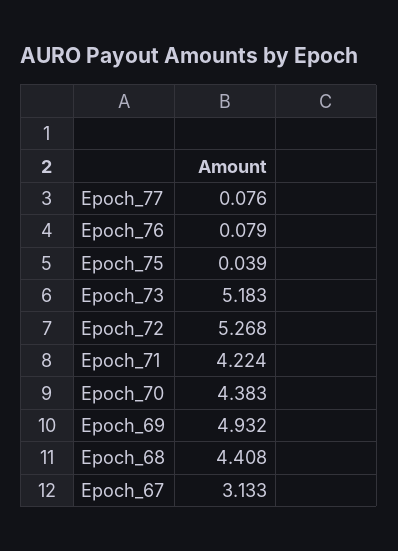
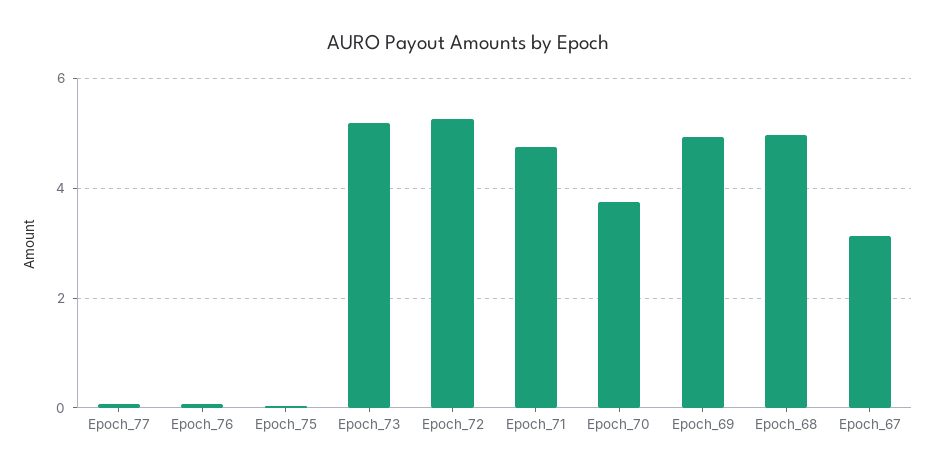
  {
    "Epoch_77": 0.076,
    "Epoch_76": 0.079,
    "Epoch_75": 0.039,
    "Epoch_73": 5.183,
    "Epoch_72": 5.268,
-   "Epoch_71": 4.224,
+   "Epoch_71": 4.8,
-   "Epoch_70": 4.383,
+   "Epoch_70": 3.8,
    "Epoch_69": 4.932,
-   "Epoch_68": 4.408,
+   "Epoch_68": 5,
    "Epoch_67": 3.133
  }

